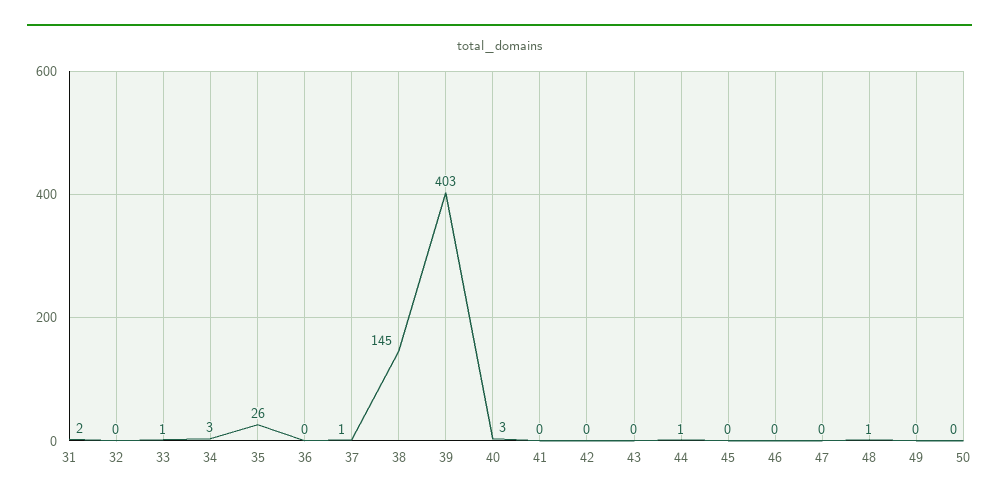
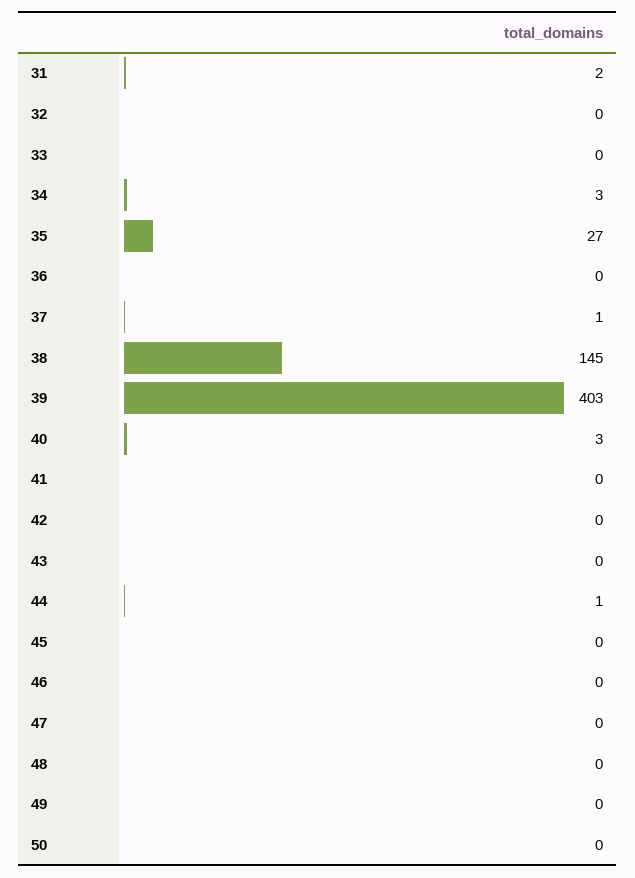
  {
    "31": 2,
    "32": 0,
-   "33": 1,
+   "33": 0,
    "34": 3,
-   "35": 26,
+   "35": 27,
    "36": 0,
    "37": 1,
    "38": 145,
    "39": 403,
    "40": 3,
    "41": 0,
    "42": 0,
    "43": 0,
    "44": 1,
    "45": 0,
    "46": 0,
    "47": 0,
-   "48": 1,
+   "48": 0,
    "49": 0,
    "50": 0
  }

